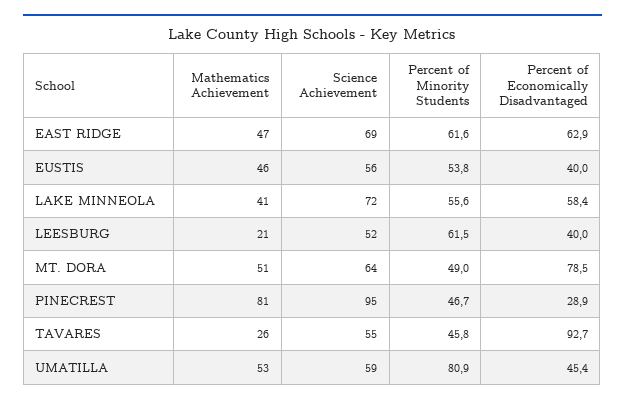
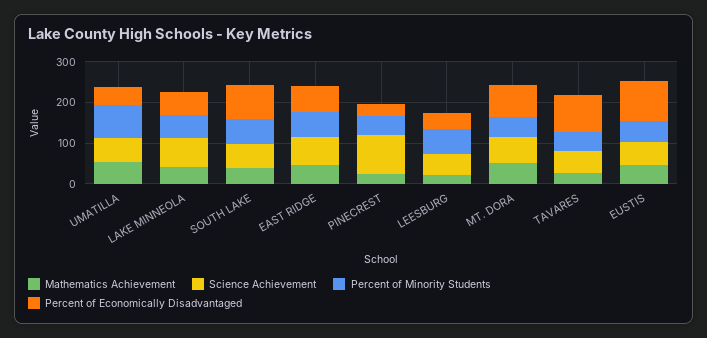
  {
    "Mathematics Achievement": {
      "EAST RIDGE": 47,
      "EUSTIS": 46,
      "LAKE MINNEOLA": 41,
      "LEESBURG": 21,
      "MT. DORA": 51,
-     "PINECREST": 81,
+     "PINECREST": 20,
      "TAVARES": 26,
-     "UMATILLA": 53
+     "UMATILLA": 53,
+     "SOUTH LAKE": 40
    },
    "Science Achievement": {
      "EAST RIDGE": 69,
      "EUSTIS": 56,
      "LAKE MINNEOLA": 72,
      "LEESBURG": 52,
      "MT. DORA": 64,
      "PINECREST": 95,
      "TAVARES": 55,
-     "UMATILLA": 59
+     "UMATILLA": 59,
+     "SOUTH LAKE": 60
    },
    "Percent of Minority Students": {
      "EAST RIDGE": 61.6,
      "EUSTIS": 53.8,
      "LAKE MINNEOLA": 55.6,
      "LEESBURG": 61.5,
      "MT. DORA": 49,
      "PINECREST": 46.7,
      "TAVARES": 45.8,
-     "UMATILLA": 80.9
+     "UMATILLA": 80.9,
+     "SOUTH LAKE": 60
    },
    "Percent of Economically Disadvantaged": {
      "EAST RIDGE": 62.9,
-     "EUSTIS": 40,
+     "EUSTIS": 100,
      "LAKE MINNEOLA": 58.4,
      "LEESBURG": 40,
      "MT. DORA": 78.5,
      "PINECREST": 28.9,
      "TAVARES": 92.7,
-     "UMATILLA": 45.4
+     "UMATILLA": 45.4,
+     "SOUTH LAKE": 80
    }
  }

